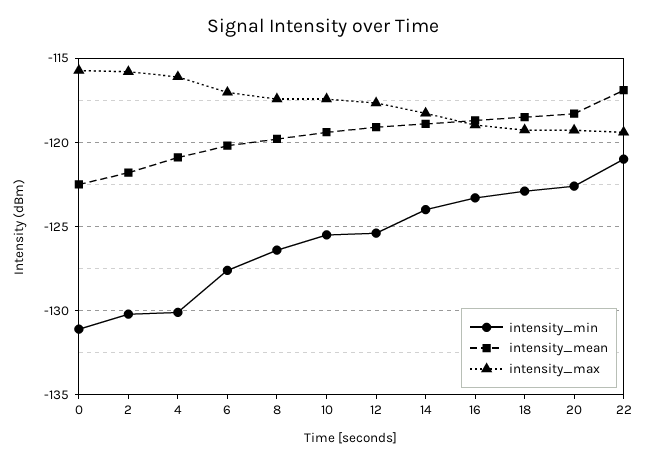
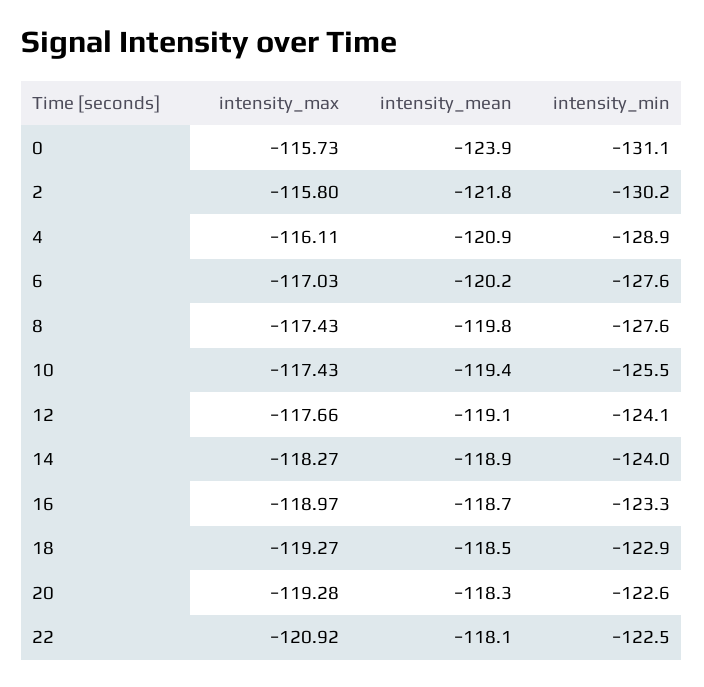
  {
    "intensity_min": {
      "0": -131.1,
      "2": -130.2,
-     "4": -130,
+     "4": -128.9,
      "6": -127.6,
-     "8": -126.5,
+     "8": -127.6,
      "10": -125.5,
-     "12": -125.5,
+     "12": -124.1,
      "14": -124,
      "16": -123.3,
      "18": -122.9,
      "20": -122.6,
-     "22": -121
+     "22": -122.5
    },
    "intensity_mean": {
-     "0": -122.5,
+     "0": -123.9,
      "2": -121.8,
      "4": -120.9,
      "6": -120.2,
      "8": -119.8,
      "10": -119.4,
      "12": -119.1,
      "14": -118.9,
      "16": -118.7,
      "18": -118.5,
      "20": -118.3,
-     "22": -117
+     "22": -118.1
    },
    "intensity_max": {
      "0": -115.73,
      "2": -115.8,
      "4": -116.11,
      "6": -117.03,
      "8": -117.43,
      "10": -117.43,
      "12": -117.66,
      "14": -118.27,
      "16": -118.97,
      "18": -119.27,
      "20": -119.28,
-     "22": -119.5
+     "22": -120.92
    }
  }

